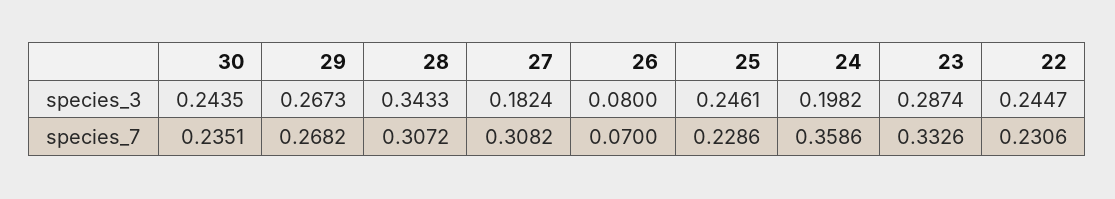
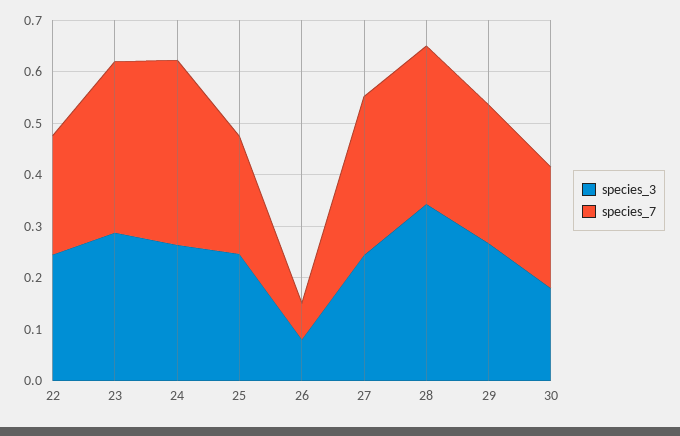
  {
    "species_3": {
-     "30": 0.2435,
+     "30": 0.18,
      "29": 0.2673,
      "28": 0.3433,
-     "27": 0.1824,
+     "27": 0.24,
      "26": 0.08,
      "25": 0.2461,
-     "24": 0.1982,
+     "24": 0.26,
      "23": 0.2874,
      "22": 0.2447
    },
    "species_7": {
      "30": 0.2351,
      "29": 0.2682,
      "28": 0.3072,
      "27": 0.3082,
      "26": 0.07,
      "25": 0.2286,
      "24": 0.3586,
      "23": 0.3326,
      "22": 0.2306
    }
  }

